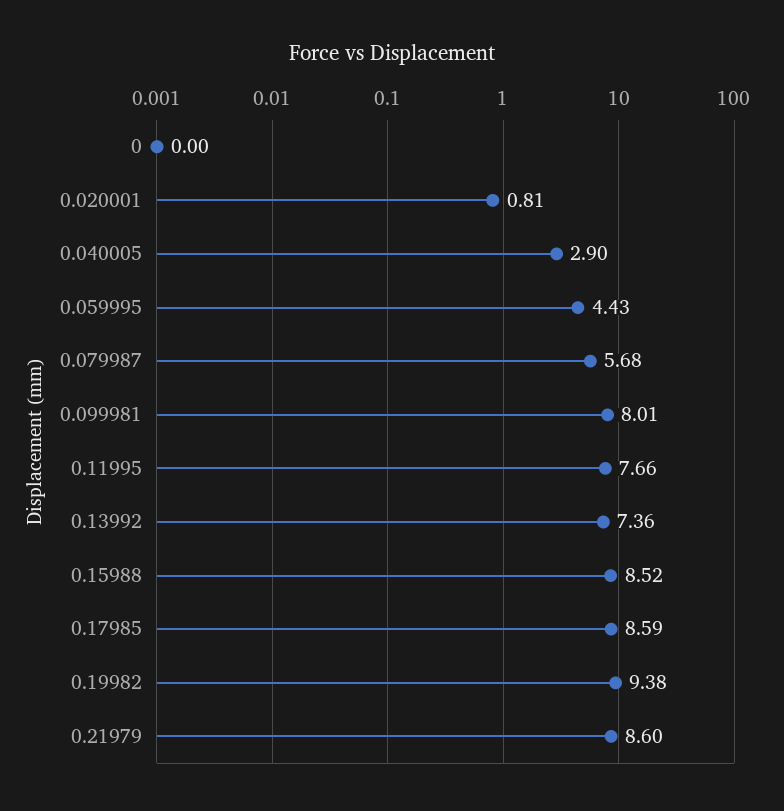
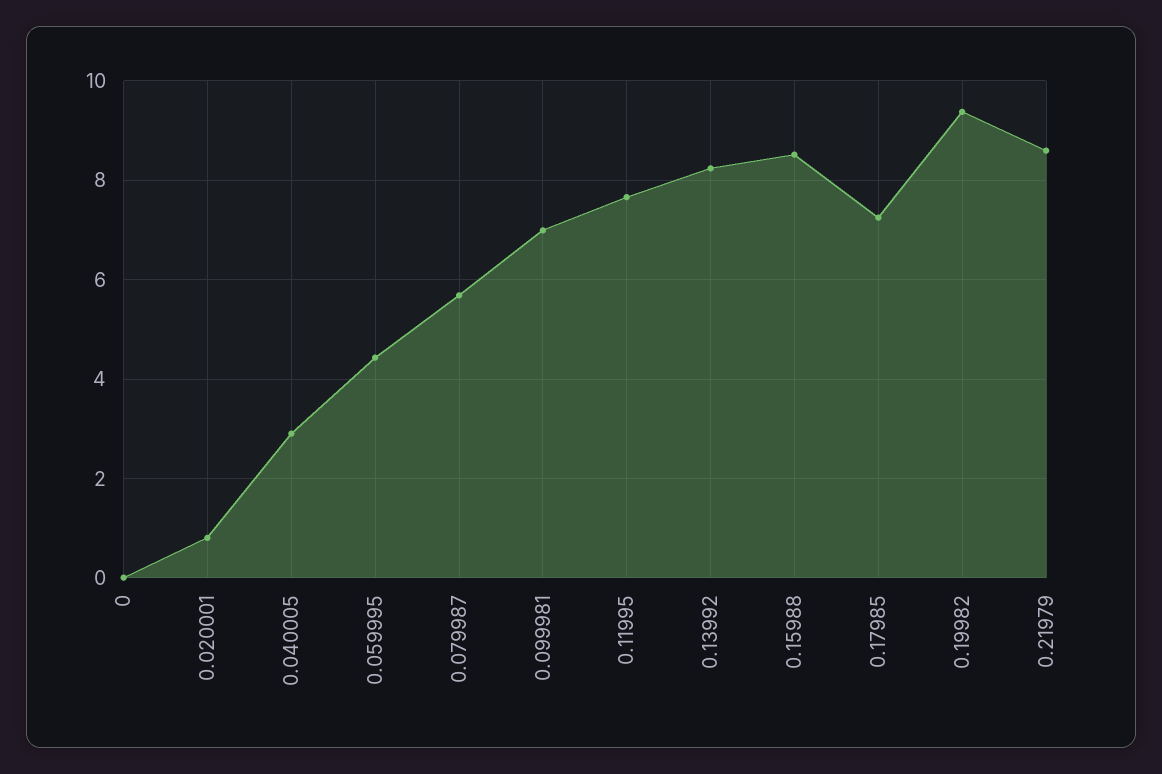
  {
    "0": 0,
    "0.020001": 0.81,
    "0.040005": 2.9,
    "0.059995": 4.43,
    "0.079987": 5.68,
-   "0.099981": 8.01,
+   "0.099981": 7,
    "0.11995": 7.66,
-   "0.13992": 7.36,
+   "0.13992": 8.2,
    "0.15988": 8.52,
-   "0.17985": 8.59,
+   "0.17985": 7.2,
    "0.19982": 9.38,
    "0.21979": 8.6
  }

